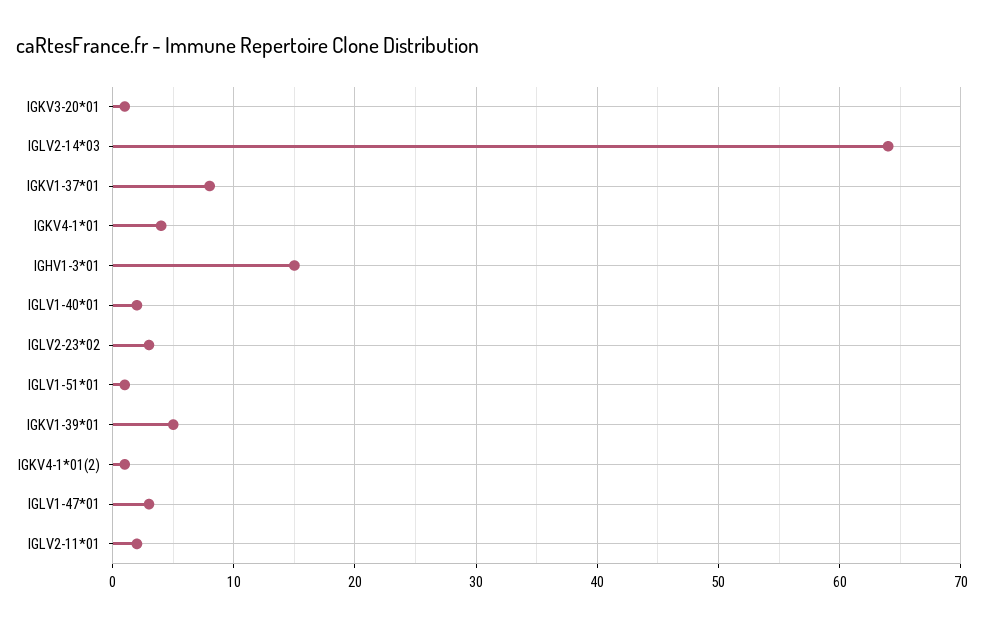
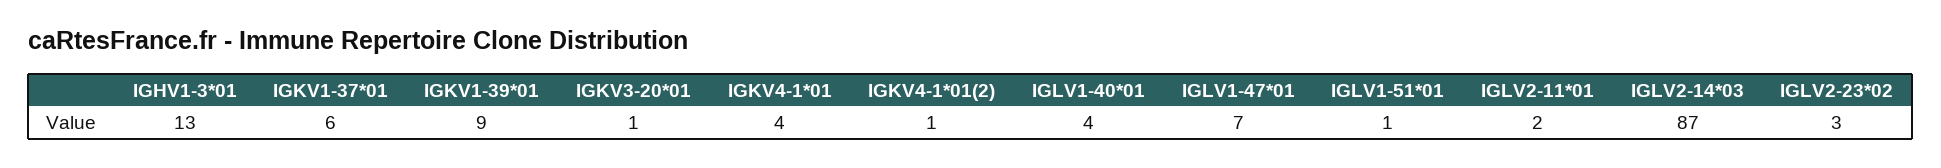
  {
    "IGKV3-20*01": 1,
-   "IGLV2-14*03": 64,
+   "IGLV2-14*03": 87,
-   "IGKV1-37*01": 8,
+   "IGKV1-37*01": 6,
    "IGKV4-1*01": 4,
-   "IGHV1-3*01": 15,
+   "IGHV1-3*01": 13,
-   "IGLV1-40*01": 2,
+   "IGLV1-40*01": 4,
    "IGLV2-23*02": 3,
    "IGLV1-51*01": 1,
-   "IGKV1-39*01": 5,
+   "IGKV1-39*01": 9,
    "IGKV4-1*01(2)": 1,
-   "IGLV1-47*01": 3,
+   "IGLV1-47*01": 7,
    "IGLV2-11*01": 2
  }

